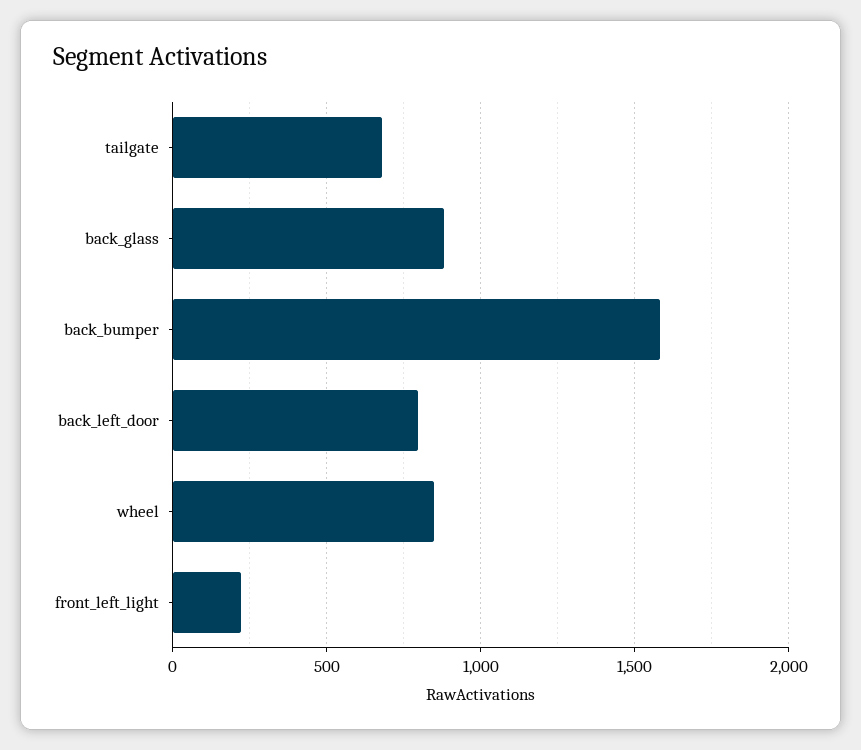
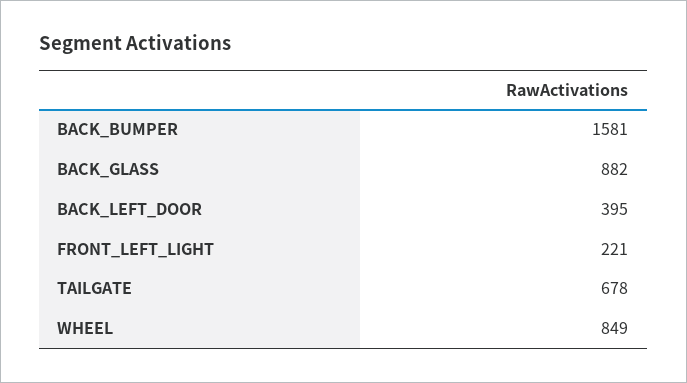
  {
    "tailgate": 678,
    "back_glass": 882,
    "back_bumper": 1581,
-   "back_left_door": 800,
+   "back_left_door": 395,
    "wheel": 849,
    "front_left_light": 221
  }

